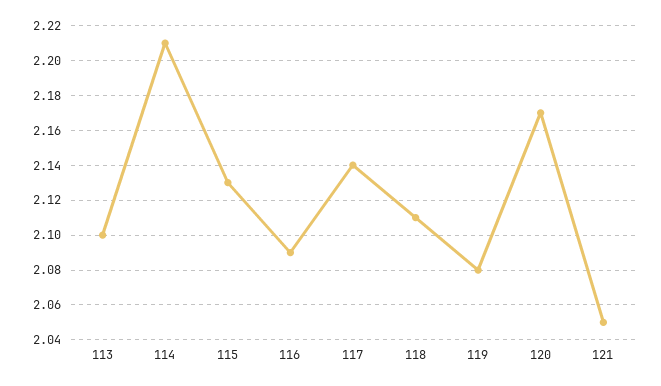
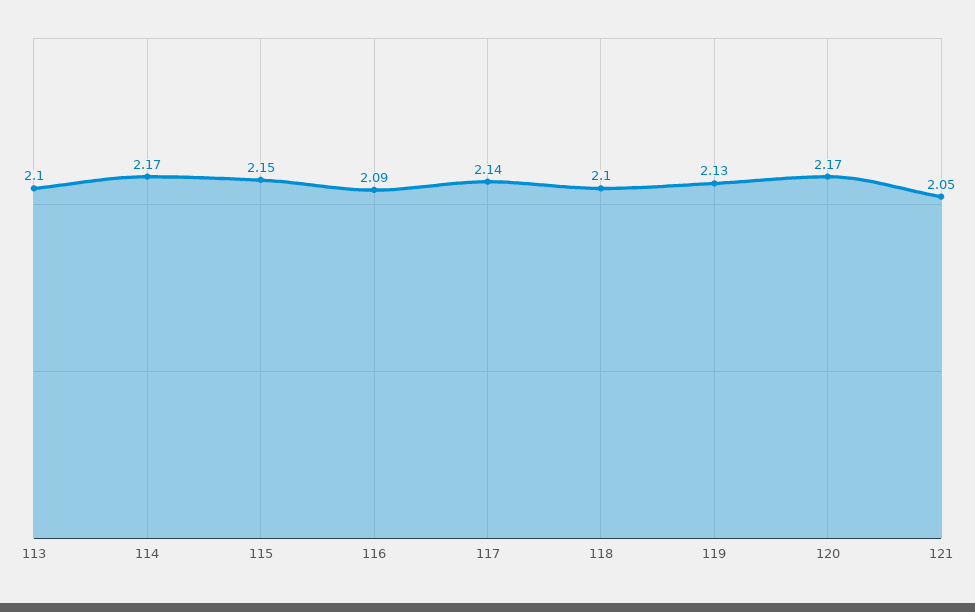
  {
    "113": 2.1,
-   "114": 2.21,
+   "114": 2.17,
-   "115": 2.13,
+   "115": 2.15,
    "116": 2.09,
    "117": 2.14,
-   "118": 2.11,
+   "118": 2.1,
-   "119": 2.08,
+   "119": 2.13,
    "120": 2.17,
    "121": 2.05
  }

